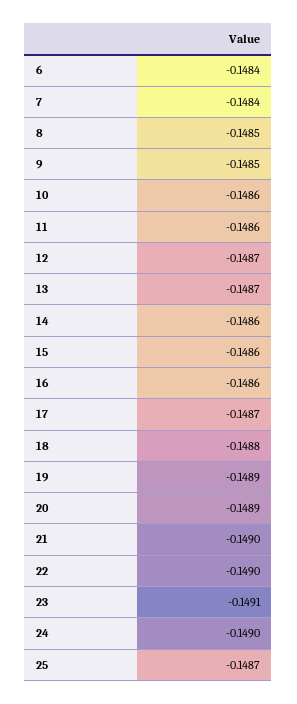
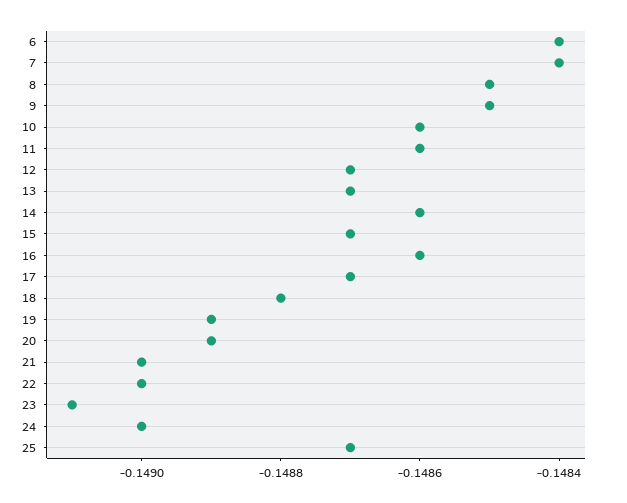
  {
    "6": -0.1484,
    "7": -0.1484,
    "8": -0.1485,
    "9": -0.1485,
    "10": -0.1486,
    "11": -0.1486,
    "12": -0.1487,
    "13": -0.1487,
    "14": -0.1486,
-   "15": -0.1486,
+   "15": -0.1487,
    "16": -0.1486,
    "17": -0.1487,
    "18": -0.1488,
    "19": -0.1489,
    "20": -0.1489,
    "21": -0.149,
    "22": -0.149,
    "23": -0.1491,
    "24": -0.149,
    "25": -0.1487
  }

